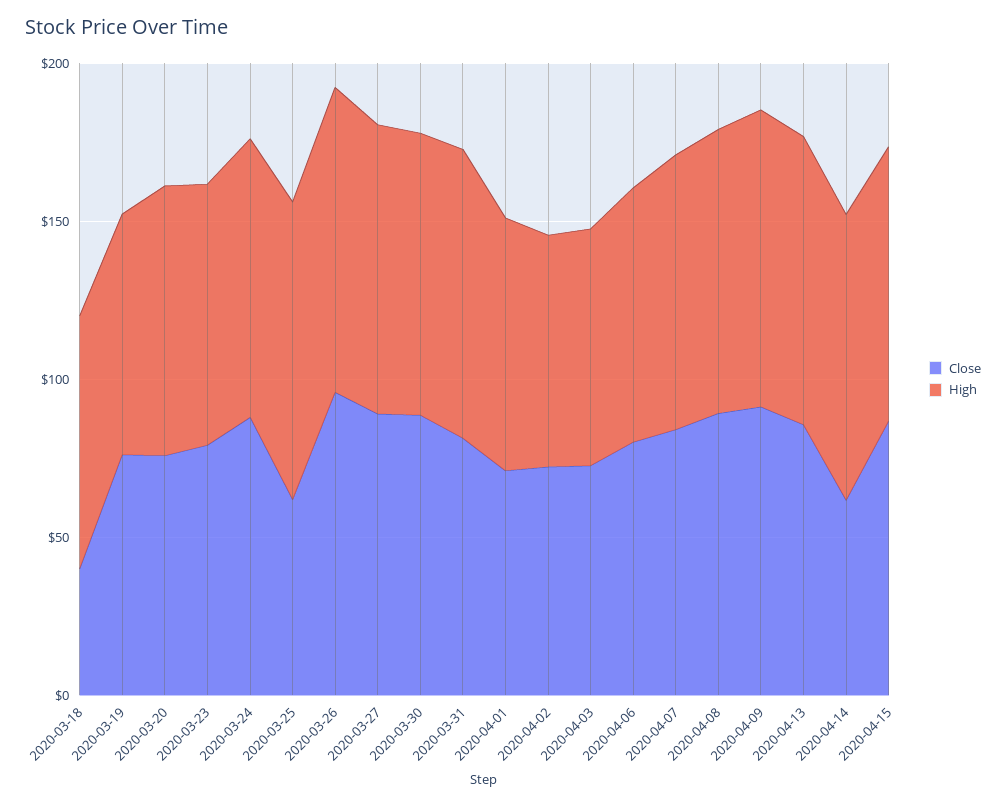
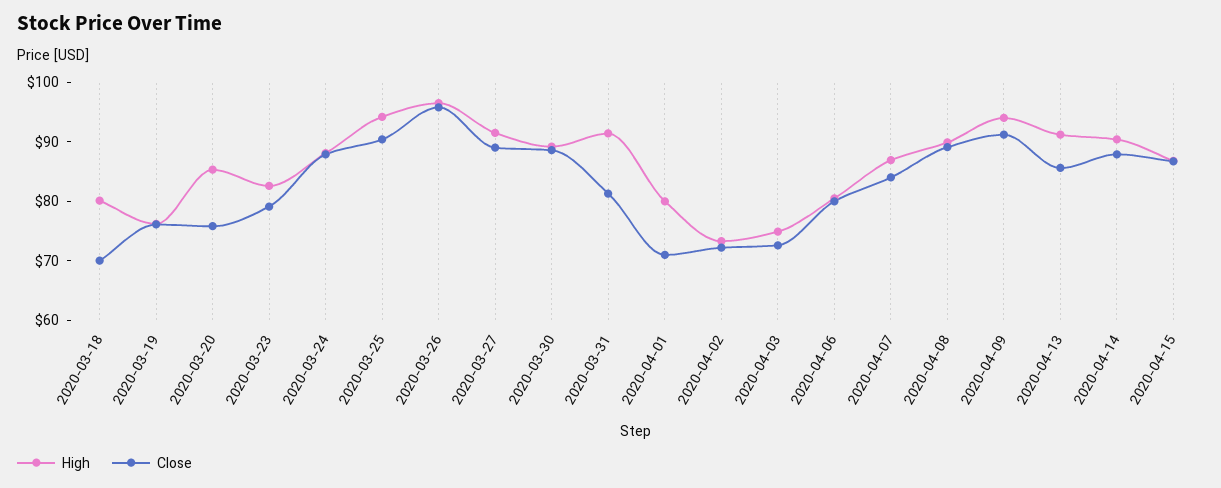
  {
    "Close": {
-     "2020-03-18": 40,
+     "2020-03-18": 70,
      "2020-03-19": 76,
      "2020-03-20": 76,
      "2020-03-23": 80,
      "2020-03-24": 88,
-     "2020-03-25": 60,
+     "2020-03-25": 90,
      "2020-03-26": 96,
      "2020-03-27": 90,
      "2020-03-30": 88,
      "2020-03-31": 82,
      "2020-04-01": 72,
      "2020-04-02": 72,
      "2020-04-03": 72,
      "2020-04-06": 80,
      "2020-04-07": 84,
      "2020-04-08": 90,
      "2020-04-09": 92,
      "2020-04-13": 86,
-     "2020-04-14": 60,
+     "2020-04-14": 88,
      "2020-04-15": 86
    },
    "High": {
      "2020-03-18": 80,
      "2020-03-19": 76,
      "2020-03-20": 86,
      "2020-03-23": 82,
      "2020-03-24": 88,
      "2020-03-25": 94,
      "2020-03-26": 96,
      "2020-03-27": 92,
      "2020-03-30": 90,
      "2020-03-31": 92,
      "2020-04-01": 80,
      "2020-04-02": 74,
      "2020-04-03": 74,
      "2020-04-06": 80,
      "2020-04-07": 86,
      "2020-04-08": 90,
      "2020-04-09": 94,
      "2020-04-13": 92,
      "2020-04-14": 90,
      "2020-04-15": 86
    }
  }

